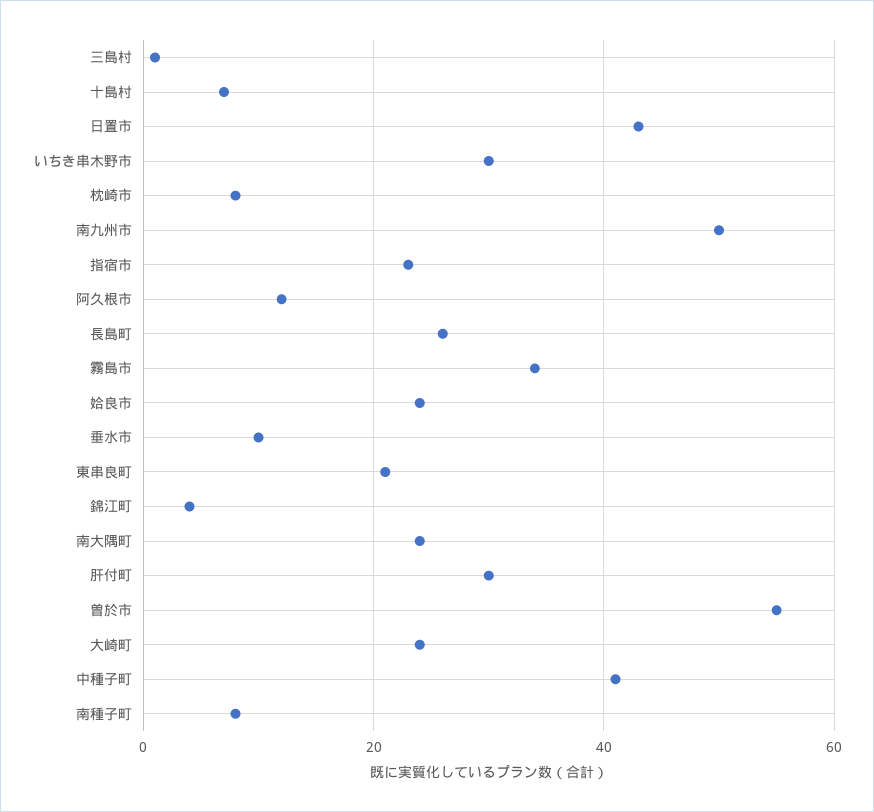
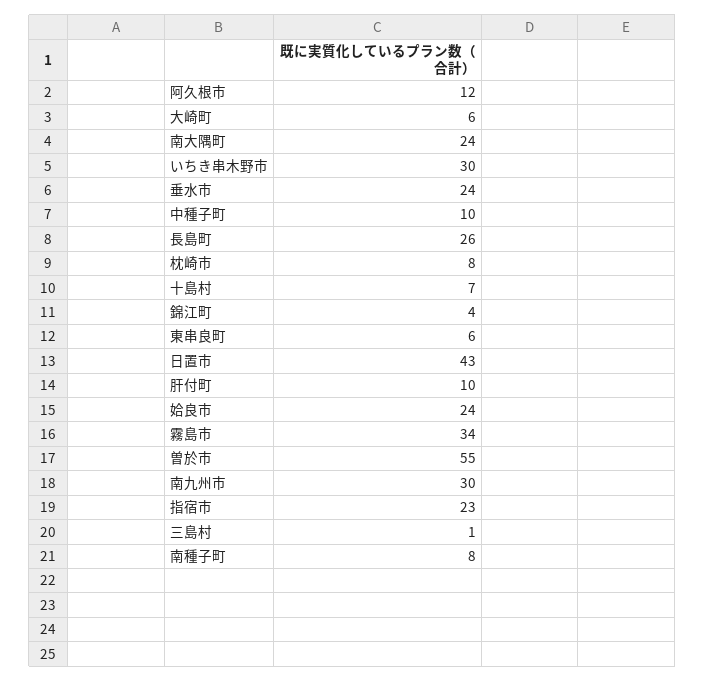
  {
    "三島村": 1,
    "十島村": 7,
    "日置市": 43,
    "いちき串木野市": 30,
    "枕崎市": 8,
-   "南九州市": 50,
+   "南九州市": 30,
    "指宿市": 23,
    "阿久根市": 12,
    "長島町": 26,
    "霧島市": 34,
    "姶良市": 24,
-   "垂水市": 10,
+   "垂水市": 24,
-   "東串良町": 20,
+   "東串良町": 6,
    "錦江町": 4,
    "南大隅町": 24,
-   "肝付町": 30,
+   "肝付町": 10,
    "曽於市": 55,
-   "大崎町": 25,
+   "大崎町": 6,
-   "中種子町": 40,
+   "中種子町": 10,
    "南種子町": 8
  }

